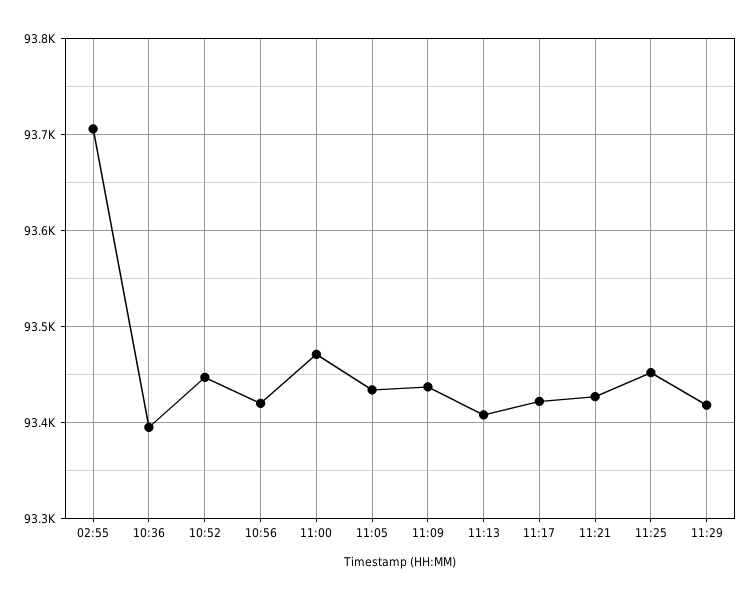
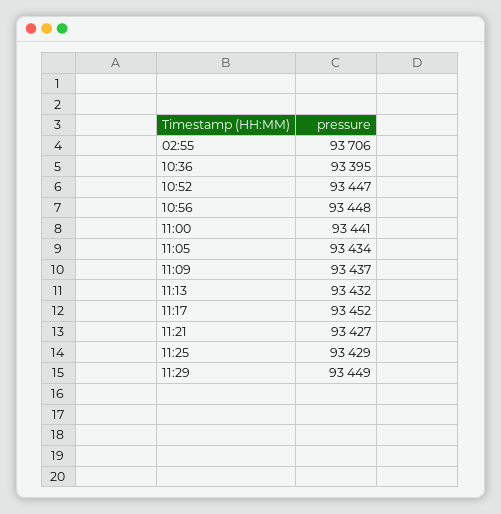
  {
    "02:55": 93706,
    "10:36": 93395,
    "10:52": 93447,
-   "10:56": 93420,
+   "10:56": 93448,
-   "11:00": 93470,
+   "11:00": 93441,
    "11:05": 93434,
    "11:09": 93437,
-   "11:13": 93410,
+   "11:13": 93432,
-   "11:17": 93420,
+   "11:17": 93452,
    "11:21": 93427,
-   "11:25": 93450,
+   "11:25": 93429,
-   "11:29": 93420
+   "11:29": 93449
  }

